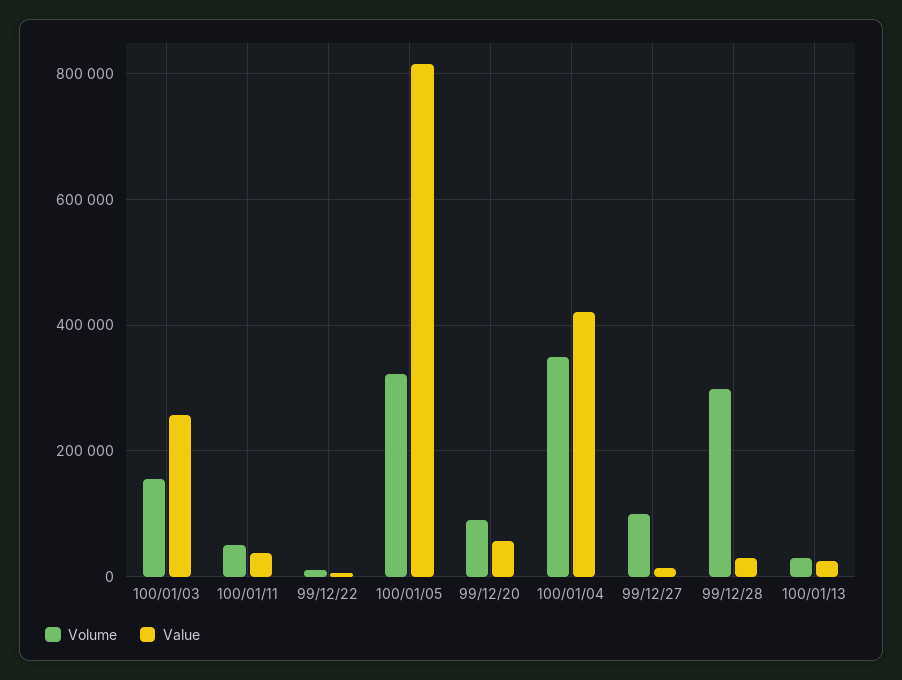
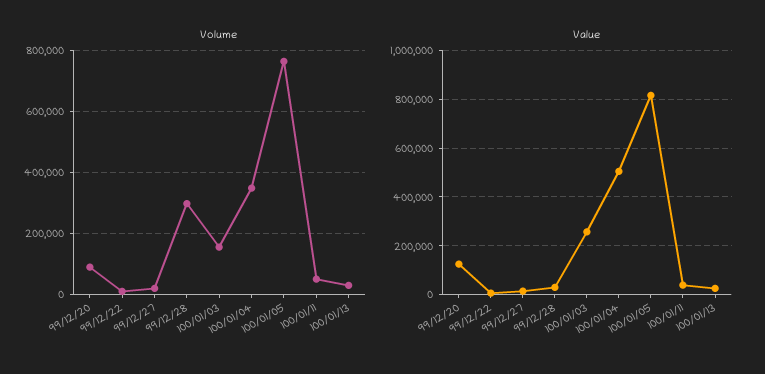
  {
    "Volume": {
      "100/01/03": 160000,
      "100/01/11": 60000,
      "99/12/22": 20000,
-     "100/01/05": 320000,
+     "100/01/05": 760000,
      "99/12/20": 100000,
      "100/01/04": 340000,
-     "99/12/27": 100000,
+     "99/12/27": 20000,
      "99/12/28": 300000,
      "100/01/13": 40000
    },
    "Value": {
      "100/01/03": 260000,
      "100/01/11": 40000,
      "99/12/22": 0,
      "100/01/05": 820000,
-     "99/12/20": 60000,
+     "99/12/20": 125000,
-     "100/01/04": 420000,
+     "100/01/04": 500000,
      "99/12/27": 20000,
      "99/12/28": 20000,
      "100/01/13": 20000
    }
  }

